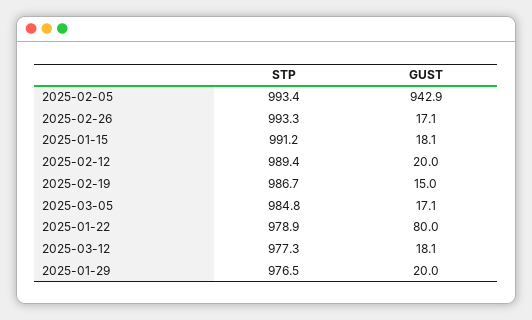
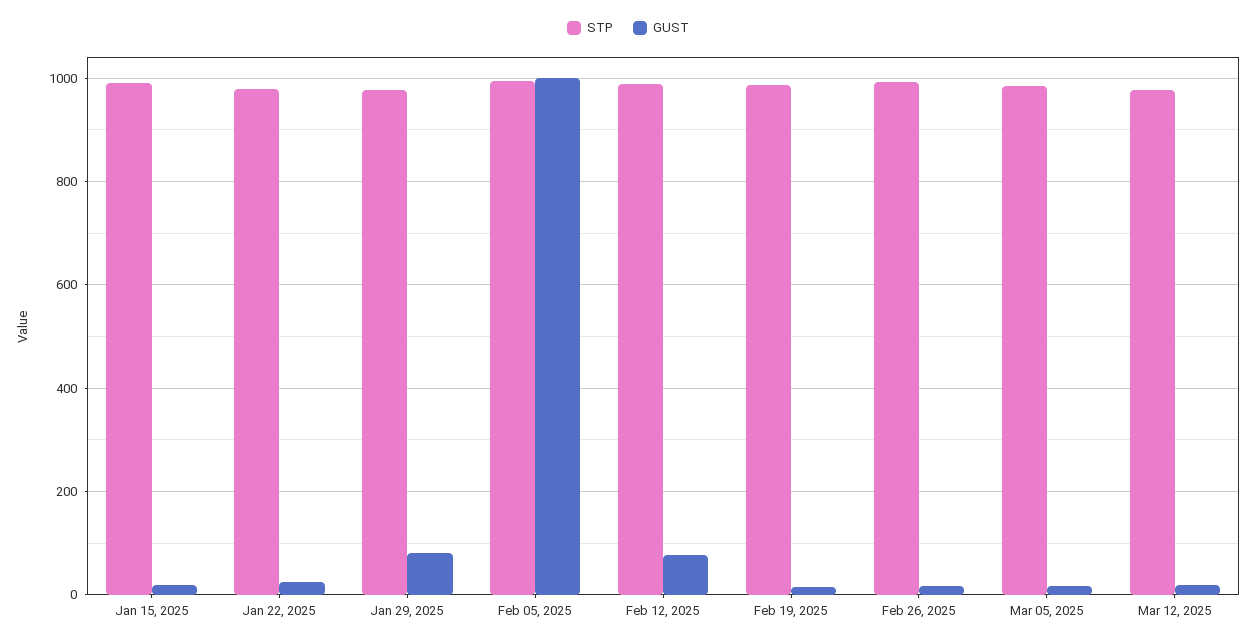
  {
    "STP": {
      "2025-02-05": 993.4,
      "2025-02-26": 993.3,
      "2025-01-15": 991.2,
      "2025-02-12": 989.4,
      "2025-02-19": 986.7,
      "2025-03-05": 984.8,
      "2025-01-22": 978.9,
      "2025-03-12": 977.3,
      "2025-01-29": 976.5
    },
    "GUST": {
-     "2025-02-05": 942.9,
+     "2025-02-05": 1000,
      "2025-02-26": 17.1,
      "2025-01-15": 18.1,
-     "2025-02-12": 20,
+     "2025-02-12": 80,
      "2025-02-19": 15,
      "2025-03-05": 17.1,
-     "2025-01-22": 80,
+     "2025-01-22": 20,
      "2025-03-12": 18.1,
-     "2025-01-29": 20
+     "2025-01-29": 80
    }
  }

